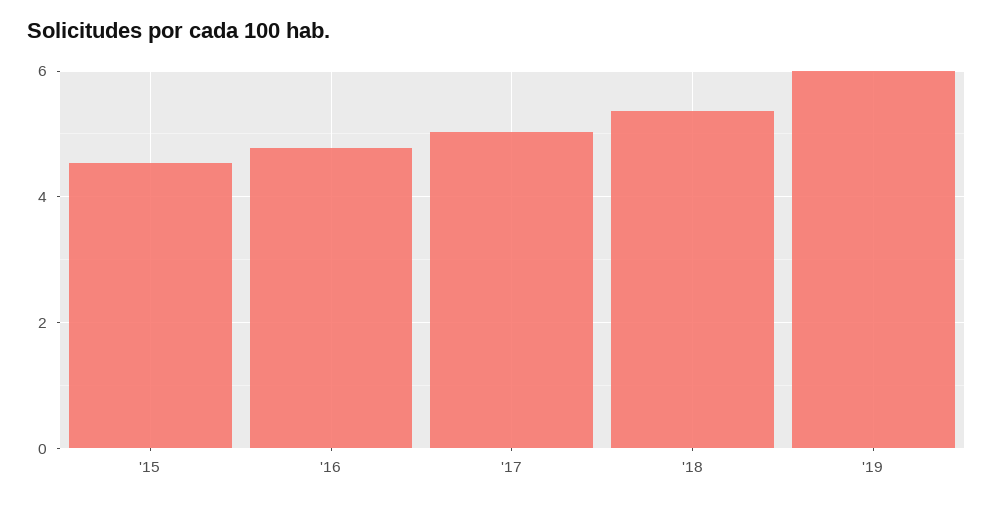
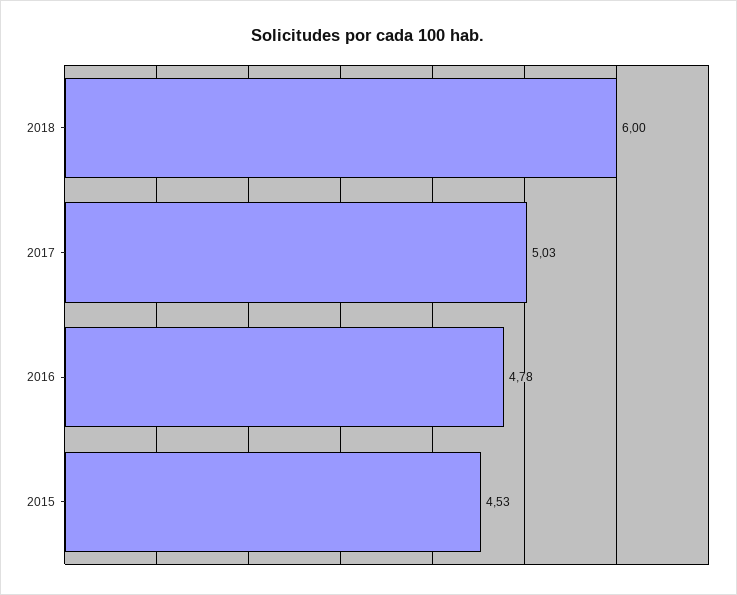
  {
    "'15": 4.53,
    "'16": 4.78,
    "'17": 5.03,
-   "'18": 5.4,
+   "'18": 6
-   "'19": 6
  }

